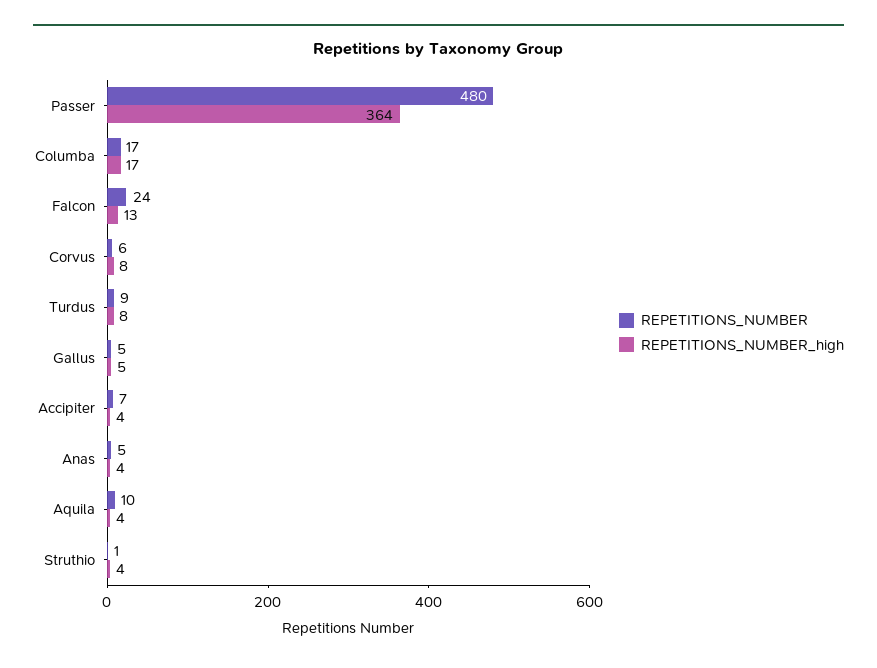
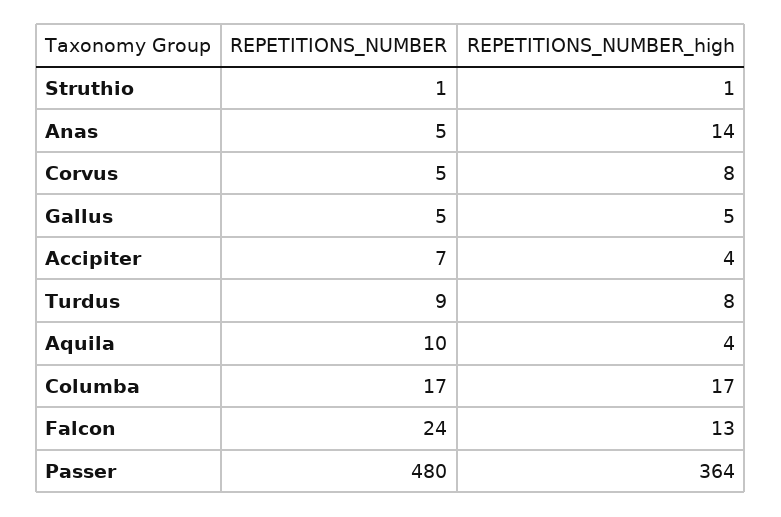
  {
    "REPETITIONS_NUMBER": {
      "Passer": 480,
      "Columba": 17,
      "Falcon": 24,
-     "Corvus": 6,
+     "Corvus": 5,
      "Turdus": 9,
      "Gallus": 5,
      "Accipiter": 7,
      "Anas": 5,
      "Aquila": 10,
      "Struthio": 1
    },
    "REPETITIONS_NUMBER_high": {
      "Passer": 364,
      "Columba": 17,
      "Falcon": 13,
      "Corvus": 8,
      "Turdus": 8,
      "Gallus": 5,
      "Accipiter": 4,
-     "Anas": 4,
+     "Anas": 14,
      "Aquila": 4,
-     "Struthio": 4
+     "Struthio": 1
    }
  }

